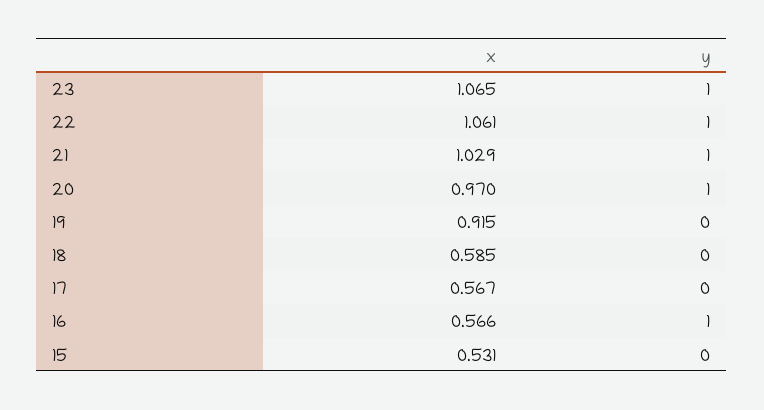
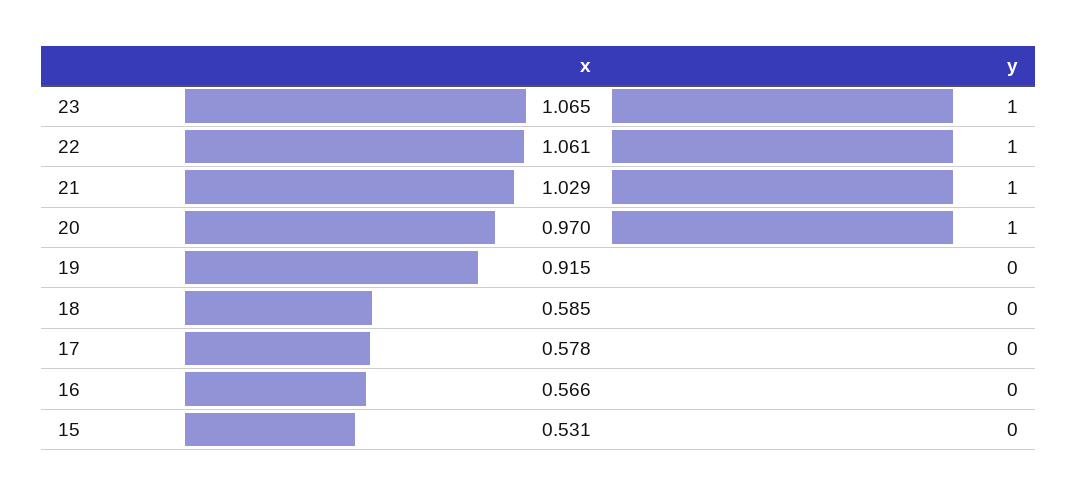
  {
    "x": {
      "23": 1.065,
      "22": 1.061,
      "21": 1.029,
      "20": 0.97,
      "19": 0.915,
      "18": 0.585,
-     "17": 0.567,
+     "17": 0.578,
      "16": 0.566,
      "15": 0.531
    },
    "y": {
      "23": 1,
      "22": 1,
      "21": 1,
      "20": 1,
      "19": 0,
      "18": 0,
      "17": 0,
-     "16": 1,
+     "16": 0,
      "15": 0
    }
  }

